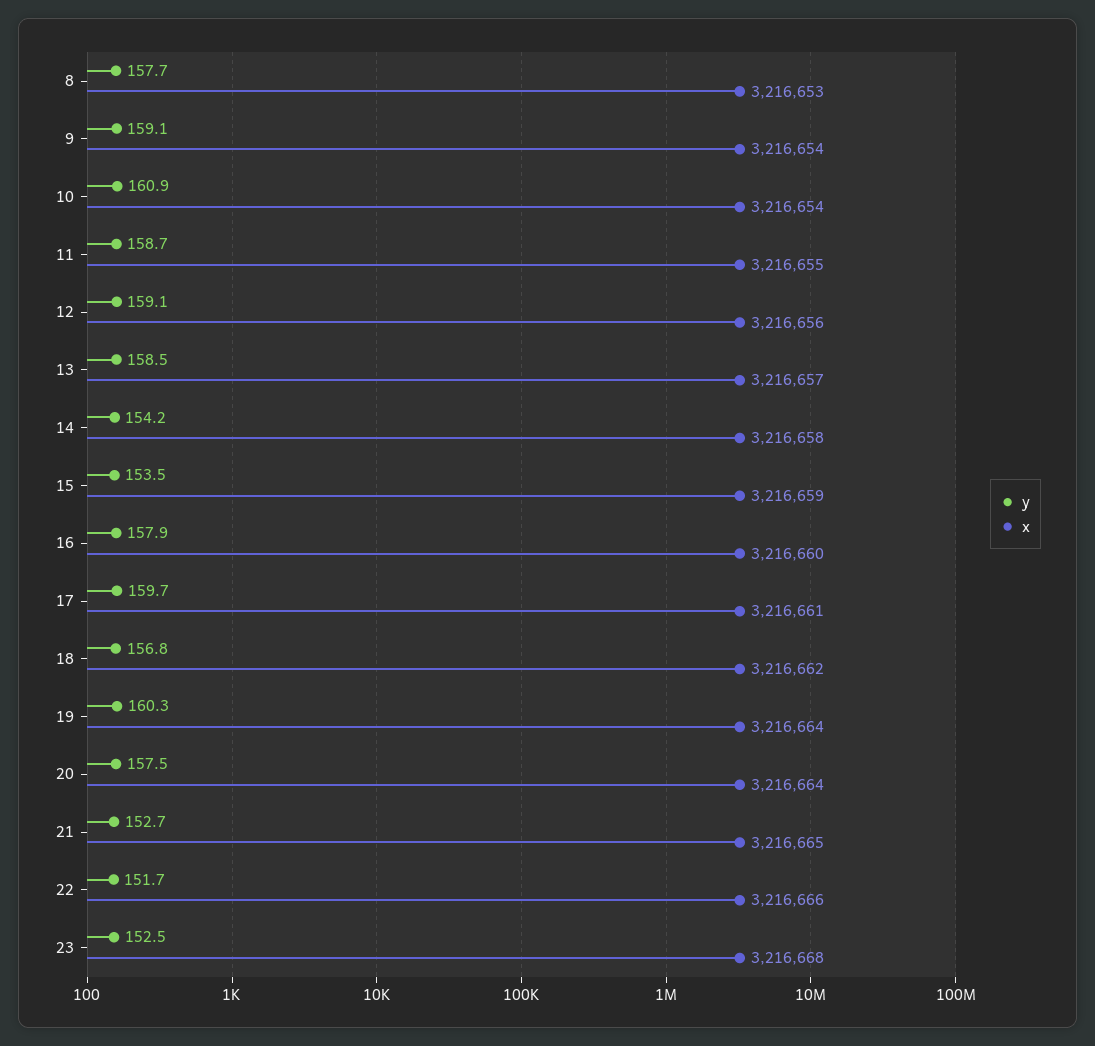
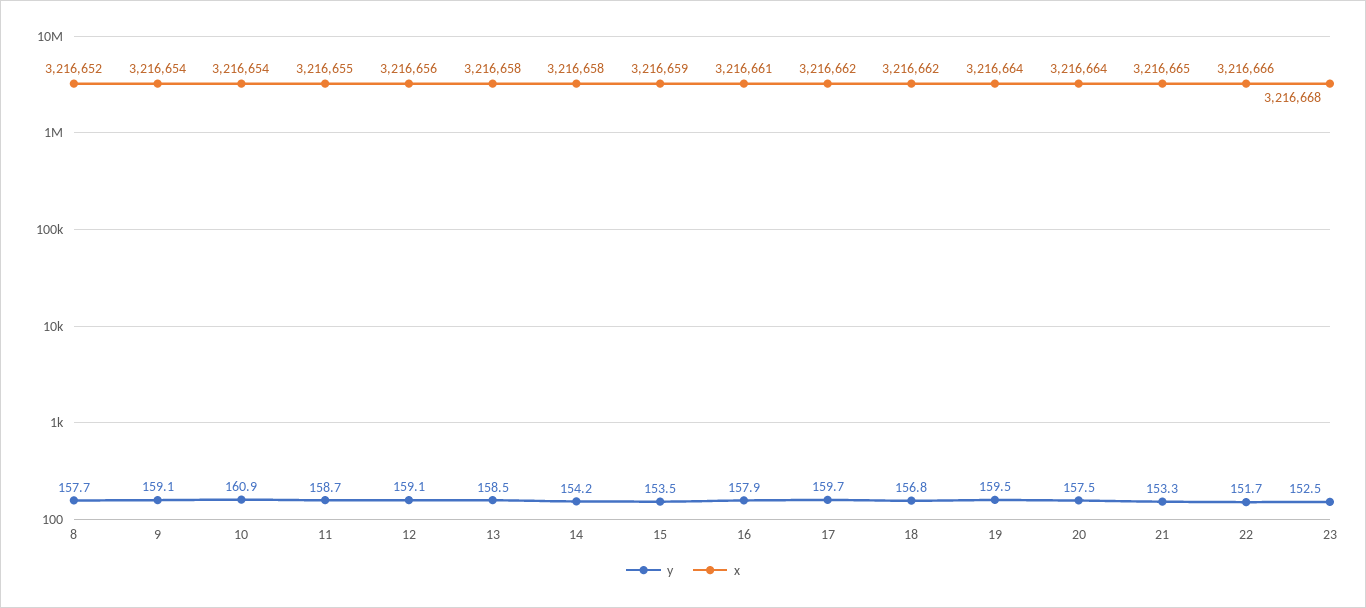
  {
    "y": {
      "8": 157.7,
      "9": 159.1,
      "10": 160.9,
      "11": 158.7,
      "12": 159.1,
      "13": 158.5,
      "14": 154.2,
      "15": 153.5,
      "16": 157.9,
      "17": 159.7,
      "18": 156.8,
-     "19": 160.3,
+     "19": 159.5,
      "20": 157.5,
-     "21": 152.7,
+     "21": 153.3,
      "22": 151.7,
      "23": 152.5
    },
    "x": {
-     "8": 3216653,
+     "8": 3216652,
      "9": 3216654,
      "10": 3216654,
      "11": 3216655,
      "12": 3216656,
-     "13": 3216657,
+     "13": 3216658,
      "14": 3216658,
      "15": 3216659,
-     "16": 3216660,
+     "16": 3216661,
-     "17": 3216661,
+     "17": 3216662,
      "18": 3216662,
      "19": 3216664,
      "20": 3216664,
      "21": 3216665,
      "22": 3216666,
      "23": 3216668
    }
  }

